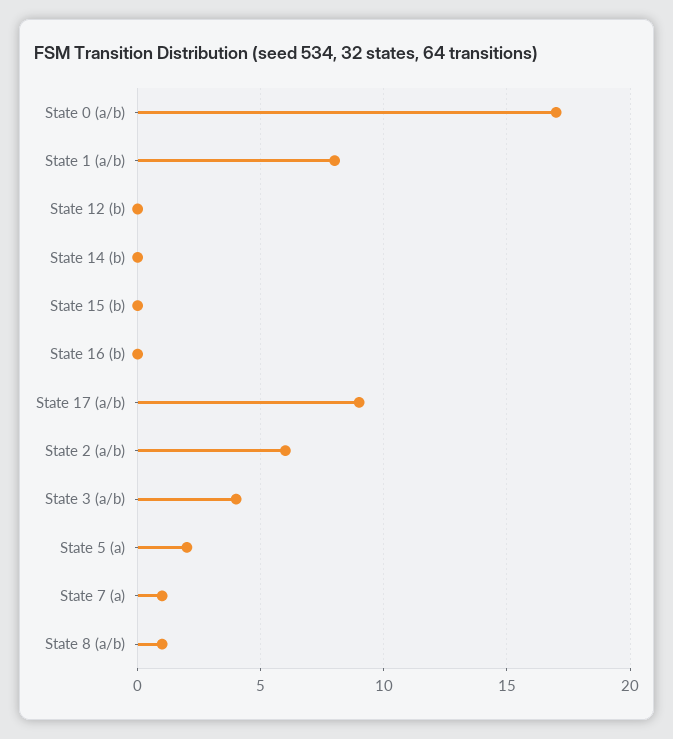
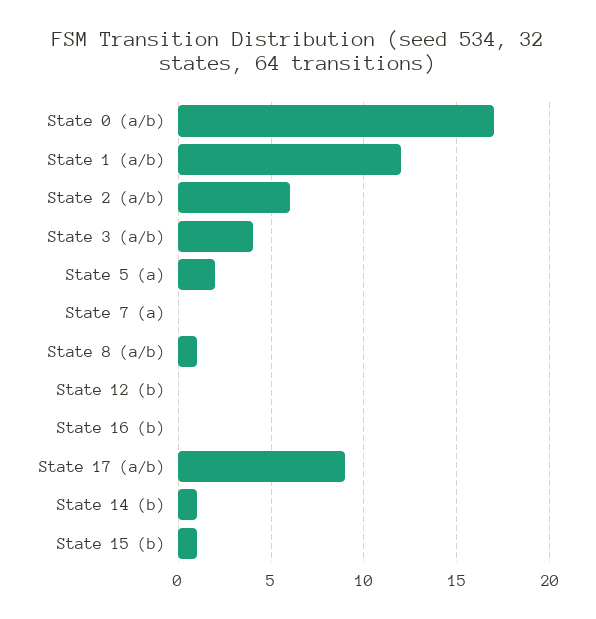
  {
    "State 0 (a/b)": 17,
-   "State 1 (a/b)": 8,
+   "State 1 (a/b)": 12,
    "State 12 (b)": 0,
-   "State 14 (b)": 0,
+   "State 14 (b)": 1,
-   "State 15 (b)": 0,
+   "State 15 (b)": 1,
    "State 16 (b)": 0,
    "State 17 (a/b)": 9,
    "State 2 (a/b)": 6,
    "State 3 (a/b)": 4,
    "State 5 (a)": 2,
-   "State 7 (a)": 1,
+   "State 7 (a)": 0,
    "State 8 (a/b)": 1
  }

